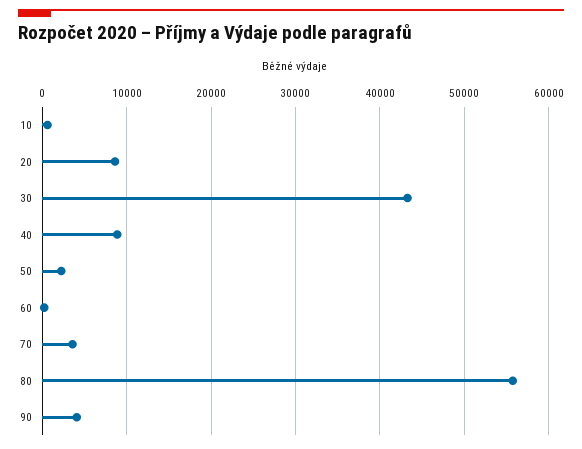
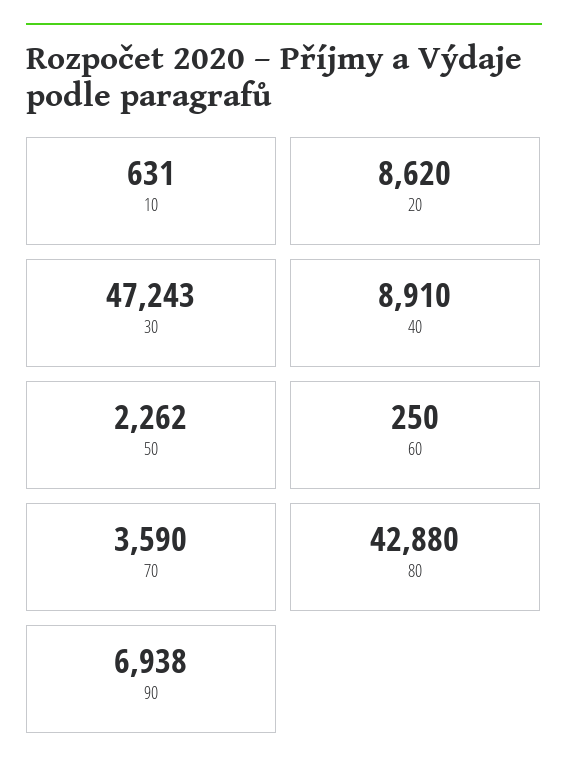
  {
    "10": 631,
    "20": 8620,
-   "30": 43000,
+   "30": 47243,
    "40": 8910,
    "50": 2262,
    "60": 250,
    "70": 3590,
-   "80": 56000,
+   "80": 42880,
-   "90": 4000
+   "90": 6938
  }

